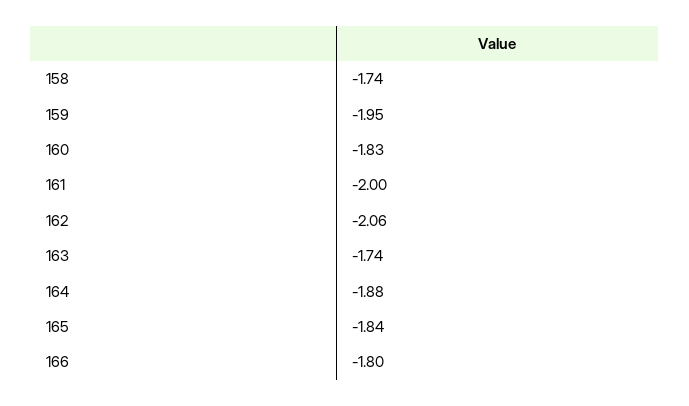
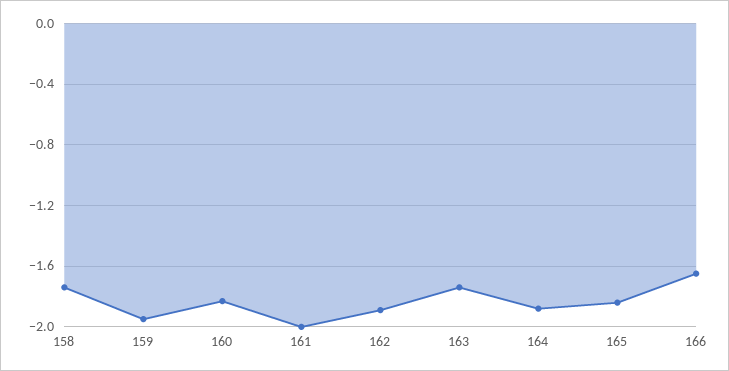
  {
    "158": -1.74,
    "159": -1.95,
    "160": -1.83,
    "161": -2,
-   "162": -2.06,
+   "162": -1.9,
    "163": -1.74,
    "164": -1.88,
    "165": -1.84,
-   "166": -1.8
+   "166": -1.65
  }

